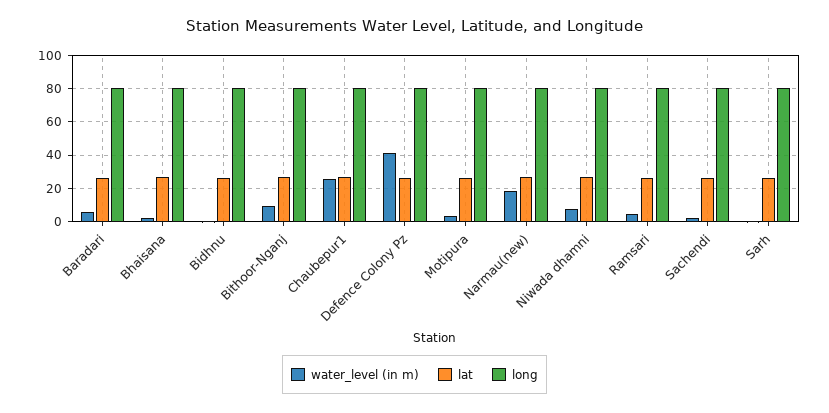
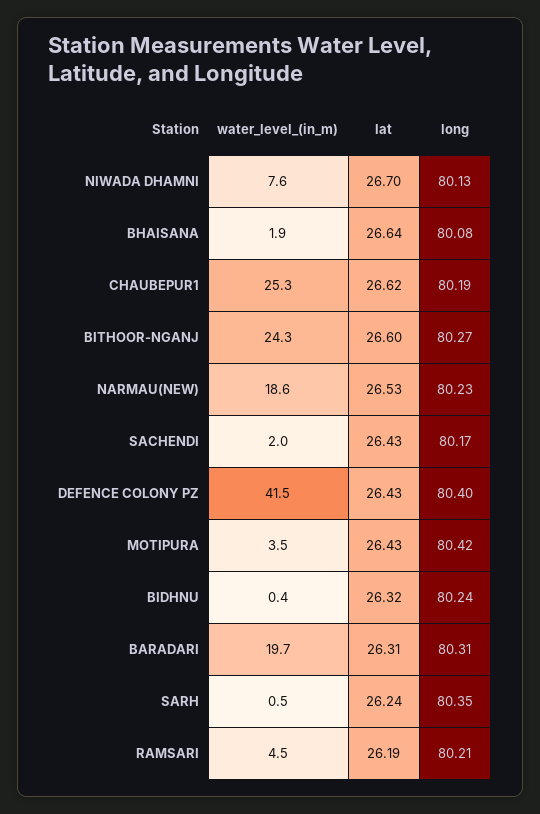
  {
    "water_level (in m)": {
-     "Baradari": 5,
+     "Baradari": 19.7,
      "Bhaisana": 1.9,
      "Bidhnu": 0.4,
-     "Bithoor-Nganj": 10,
+     "Bithoor-Nganj": 24.3,
      "Chaubepur1": 25.3,
      "Defence Colony Pz": 41.5,
      "Motipura": 3.5,
      "Narmau(new)": 18.6,
      "Niwada dhamni": 7.6,
      "Ramsari": 4.5,
      "Sachendi": 2,
      "Sarh": 0.5
    },
    "lat": {
      "Baradari": 26.31,
      "Bhaisana": 26.64,
      "Bidhnu": 26.32,
      "Bithoor-Nganj": 26.6,
      "Chaubepur1": 26.62,
      "Defence Colony Pz": 26.43,
      "Motipura": 26.43,
      "Narmau(new)": 26.53,
      "Niwada dhamni": 26.7,
      "Ramsari": 26.19,
      "Sachendi": 26.43,
      "Sarh": 26.24
    },
    "long": {
      "Baradari": 80.31,
      "Bhaisana": 80.08,
      "Bidhnu": 80.24,
      "Bithoor-Nganj": 80.27,
      "Chaubepur1": 80.19,
      "Defence Colony Pz": 80.4,
      "Motipura": 80.42,
      "Narmau(new)": 80.23,
      "Niwada dhamni": 80.13,
      "Ramsari": 80.21,
      "Sachendi": 80.17,
      "Sarh": 80.35
    }
  }

